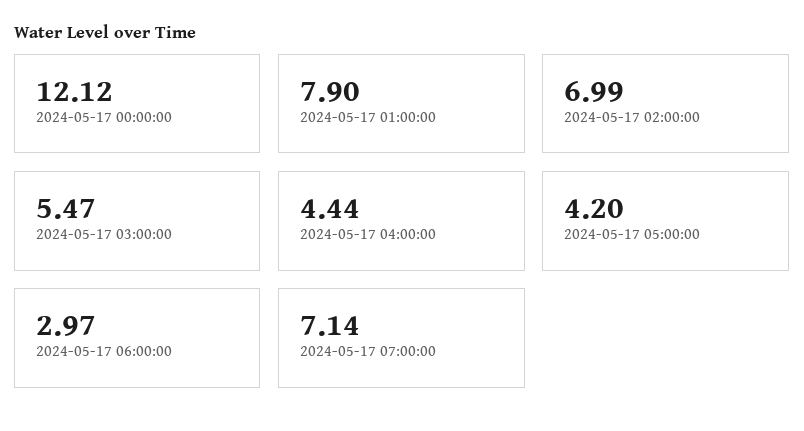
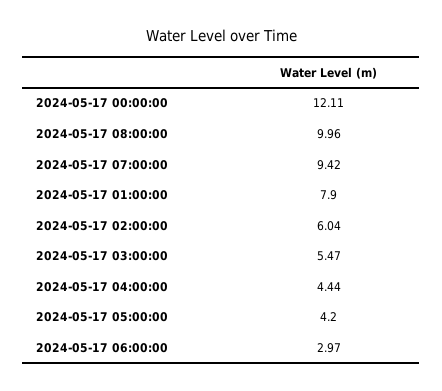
  {
-   "2024-05-17 00:00:00": 12.12,
+   "2024-05-17 00:00:00": 12.11,
    "2024-05-17 01:00:00": 7.9,
-   "2024-05-17 02:00:00": 6.99,
+   "2024-05-17 02:00:00": 6.04,
    "2024-05-17 03:00:00": 5.47,
    "2024-05-17 04:00:00": 4.44,
    "2024-05-17 05:00:00": 4.2,
    "2024-05-17 06:00:00": 2.97,
-   "2024-05-17 07:00:00": 7.14
+   "2024-05-17 07:00:00": 9.42,
+   "2024-05-17 08:00:00": 9.96
  }

